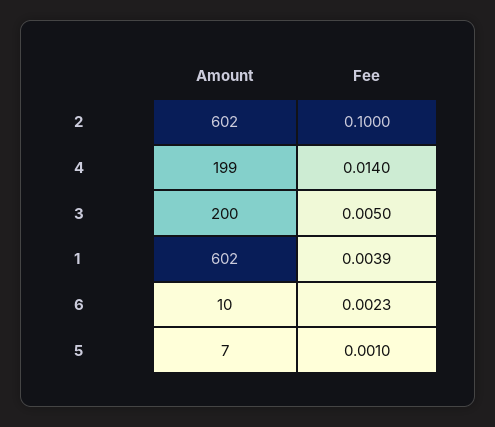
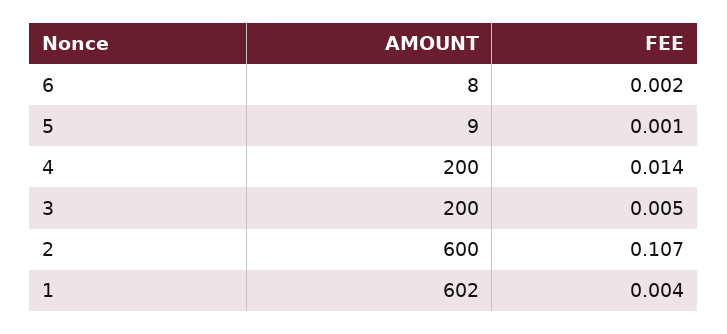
  {
    "Amount": {
-     "2": 602,
+     "2": 600,
-     "4": 199,
+     "4": 200,
      "3": 200,
      "1": 602,
-     "6": 10,
+     "6": 8,
-     "5": 7
+     "5": 9
    },
    "Fee": {
-     "2": 0.1,
+     "2": 0.107,
      "4": 0.014,
      "3": 0.005,
      "1": 0.0039,
      "6": 0.0023,
      "5": 0.001
    }
  }

